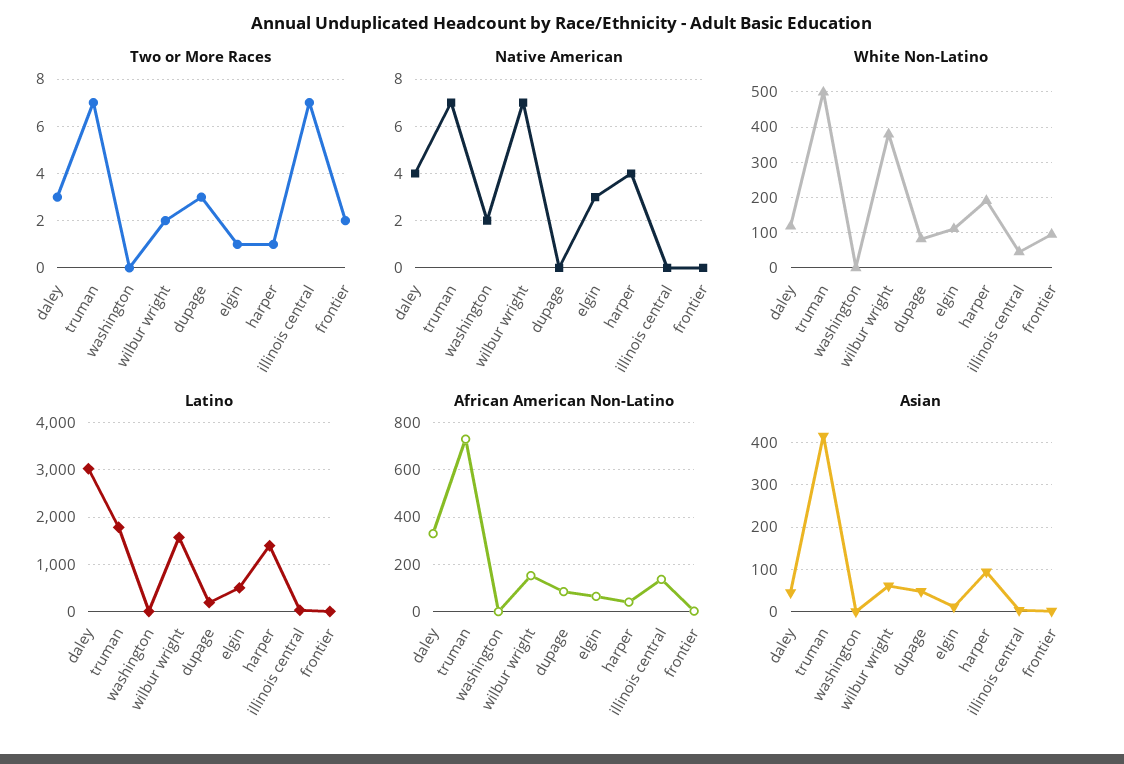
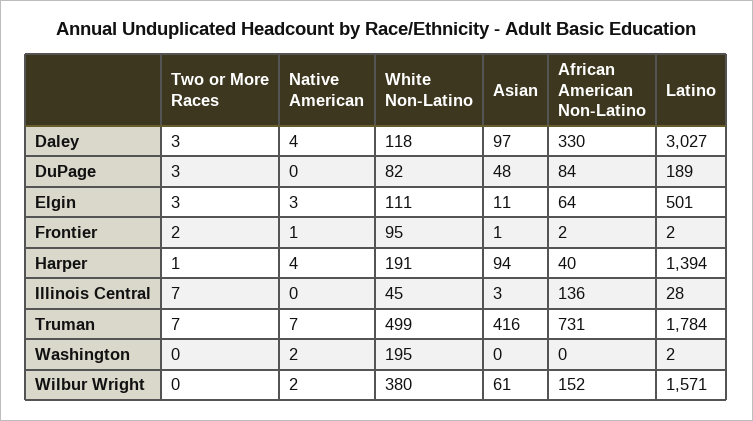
  {
    "Two or More Races": {
      "daley": 3,
      "truman": 7,
      "washington": 0,
-     "wilbur wright": 2,
+     "wilbur wright": 0,
      "dupage": 3,
-     "elgin": 1,
+     "elgin": 3,
      "harper": 1,
      "illinois central": 7,
      "frontier": 2
    },
    "Native American": {
      "daley": 4,
      "truman": 7,
      "washington": 2,
-     "wilbur wright": 7,
+     "wilbur wright": 2,
      "dupage": 0,
      "elgin": 3,
      "harper": 4,
      "illinois central": 0,
-     "frontier": 0
+     "frontier": 1
    },
    "White Non-Latino": {
      "daley": 118,
      "truman": 499,
-     "washington": 0,
+     "washington": 195,
      "wilbur wright": 380,
      "dupage": 82,
      "elgin": 111,
      "harper": 191,
      "illinois central": 45,
      "frontier": 95
    },
    "Latino": {
      "daley": 3027,
      "truman": 1784,
      "washington": 2,
      "wilbur wright": 1571,
      "dupage": 189,
      "elgin": 501,
      "harper": 1394,
      "illinois central": 28,
      "frontier": 2
    },
    "African American Non-Latino": {
      "daley": 330,
      "truman": 731,
      "washington": 0,
      "wilbur wright": 152,
      "dupage": 84,
      "elgin": 64,
      "harper": 40,
      "illinois central": 136,
      "frontier": 2
    },
    "Asian": {
-     "daley": 40,
+     "daley": 97,
      "truman": 416,
      "washington": 0,
      "wilbur wright": 61,
      "dupage": 48,
      "elgin": 11,
      "harper": 94,
      "illinois central": 3,
      "frontier": 1
    }
  }

